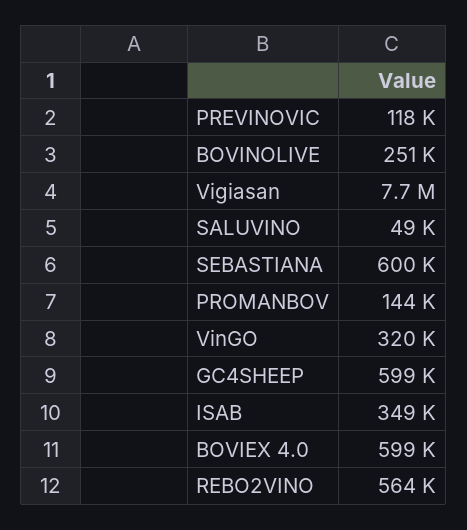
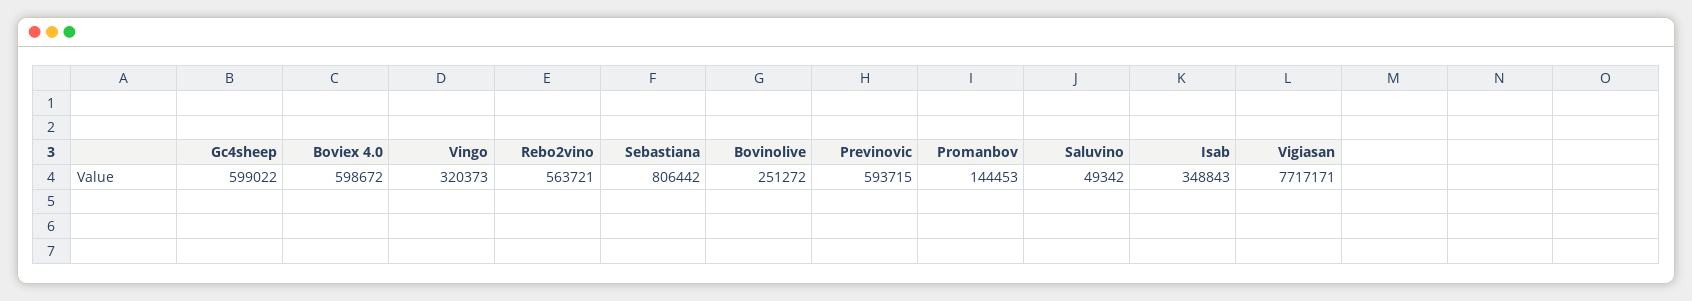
  {
-   "PREVINOVIC": 118000,
+   "PREVINOVIC": 593715,
    "BOVINOLIVE": 251272,
    "Vigiasan": 7717171,
    "SALUVINO": 49342,
-   "SEBASTIANA": 600000,
+   "SEBASTIANA": 806442,
    "PROMANBOV": 144453,
    "VinGO": 320373,
    "GC4SHEEP": 599022,
    "ISAB": 348843,
    "BOVIEX 4.0": 598672,
    "REBO2VINO": 563721
  }

